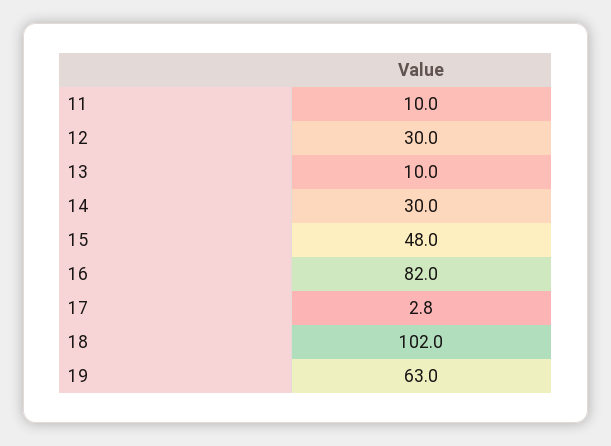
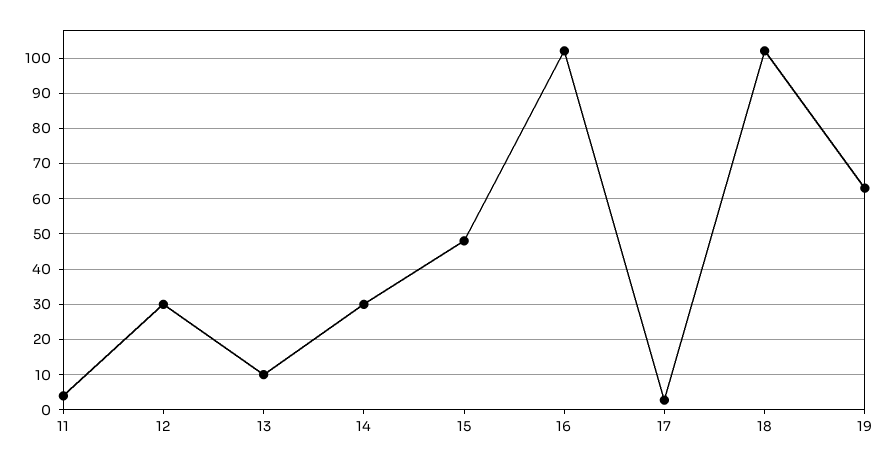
  {
-   "11": 10,
+   "11": 4,
    "12": 30,
    "13": 10,
    "14": 30,
    "15": 48,
-   "16": 82,
+   "16": 102,
    "17": 2.8,
    "18": 102,
    "19": 63
  }

